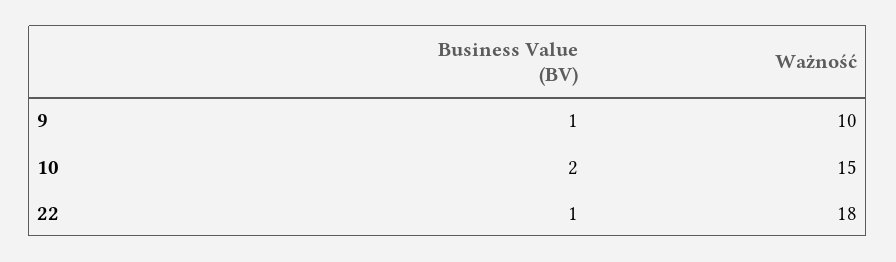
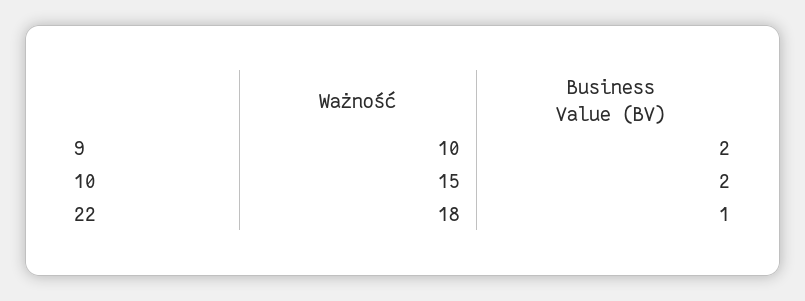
  {
    "Business Value (BV)": {
-     "9": 1,
+     "9": 2,
      "10": 2,
      "22": 1
    },
    "Ważność": {
      "9": 10,
      "10": 15,
      "22": 18
    }
  }

